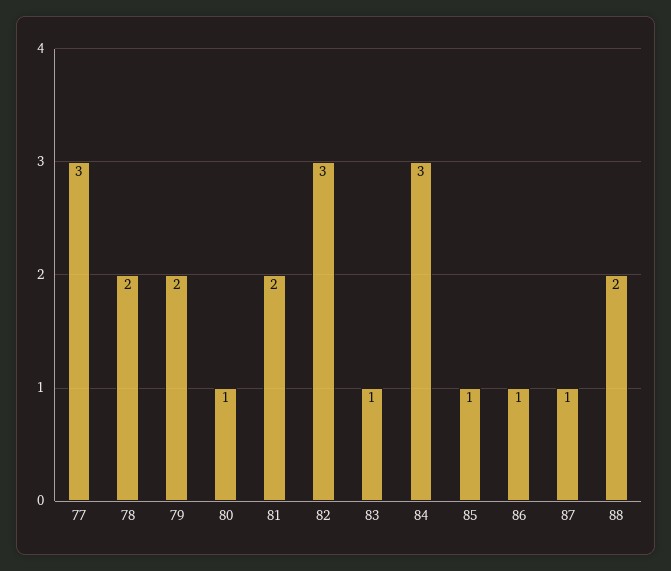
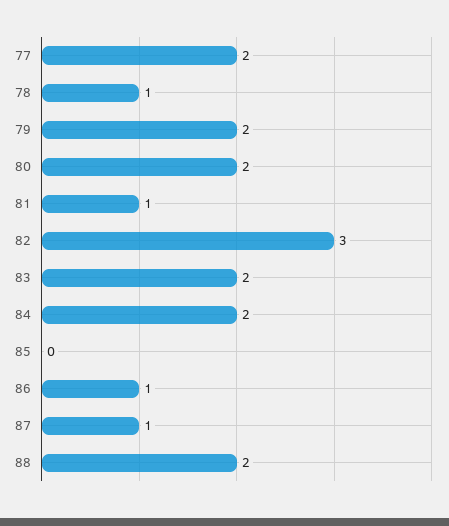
  {
-   "77": 3,
+   "77": 2,
-   "78": 2,
+   "78": 1,
    "79": 2,
-   "80": 1,
+   "80": 2,
-   "81": 2,
+   "81": 1,
    "82": 3,
-   "83": 1,
+   "83": 2,
-   "84": 3,
+   "84": 2,
-   "85": 1,
+   "85": 0,
    "86": 1,
    "87": 1,
    "88": 2
  }

